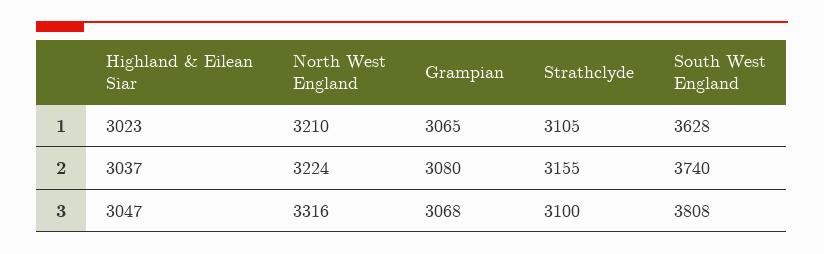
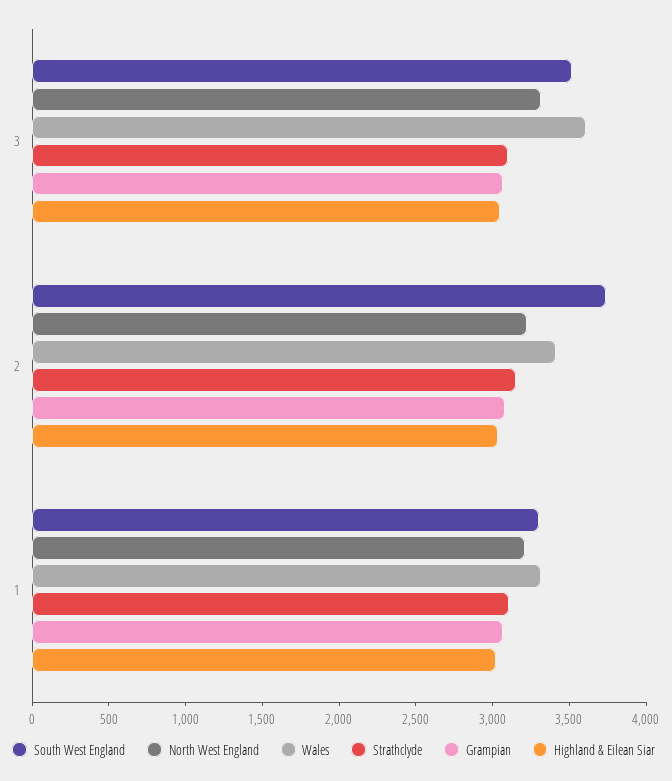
  {
    "Highland & Eilean Siar": {
      "1": 3023,
      "2": 3037,
      "3": 3047
    },
    "North West England": {
      "1": 3210,
      "2": 3224,
      "3": 3316
    },
    "Grampian": {
      "1": 3065,
      "2": 3080,
      "3": 3068
    },
    "Strathclyde": {
      "1": 3105,
      "2": 3155,
      "3": 3100
    },
    "South West England": {
-     "1": 3628,
+     "1": 3300,
      "2": 3740,
-     "3": 3808
+     "3": 3500
-   }
+   },
+   "Wales": {
+     "3": 3600,
+     "2": 3400,
+     "1": 3300
+   }
  }

